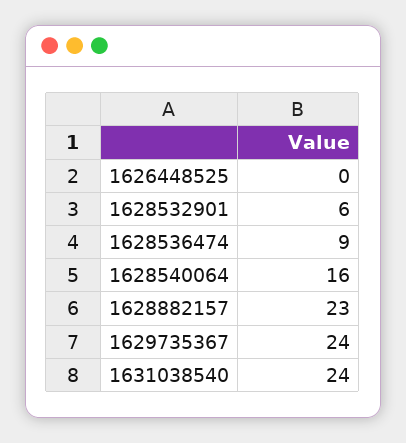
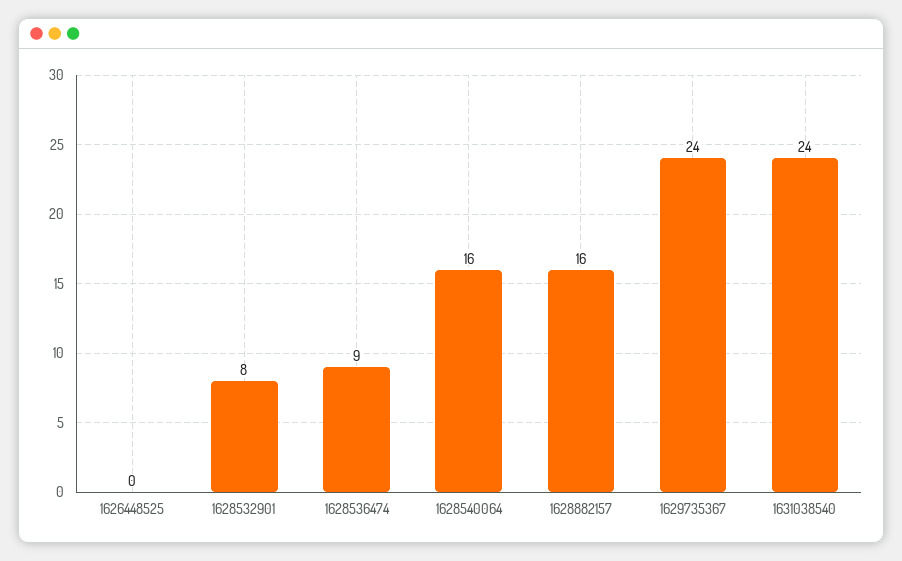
  {
    "1626448525": 0,
-   "1628532901": 6,
+   "1628532901": 8,
    "1628536474": 9,
    "1628540064": 16,
-   "1628882157": 23,
+   "1628882157": 16,
    "1629735367": 24,
    "1631038540": 24
  }

